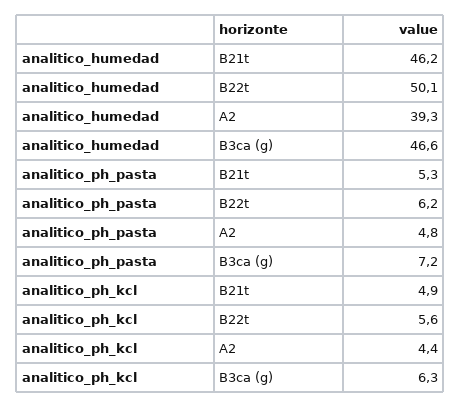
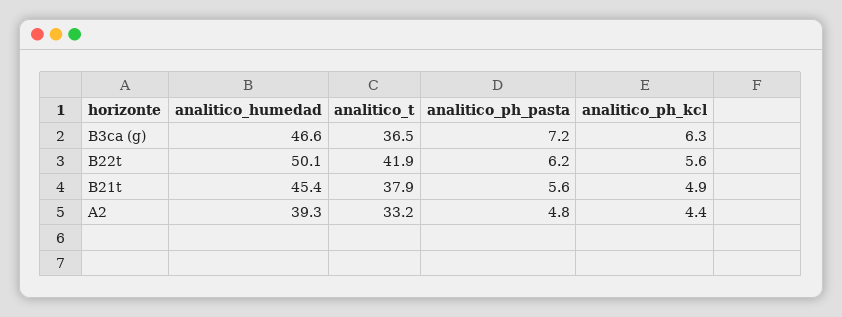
  {
    "analitico_humedad": {
-     "B21t": 46.2,
+     "B21t": 45.4,
      "B22t": 50.1,
      "A2": 39.3,
      "B3ca (g)": 46.6
    },
    "analitico_ph_pasta": {
-     "B21t": 5.3,
+     "B21t": 5.6,
      "B22t": 6.2,
      "A2": 4.8,
      "B3ca (g)": 7.2
    },
    "analitico_ph_kcl": {
      "B21t": 4.9,
      "B22t": 5.6,
      "A2": 4.4,
      "B3ca (g)": 6.3
-   }
+   },
+   "analitico_t": {
+     "B3ca (g)": 36.5,
+     "B22t": 41.9,
+     "B21t": 37.9,
+     "A2": 33.2
+   }
  }

